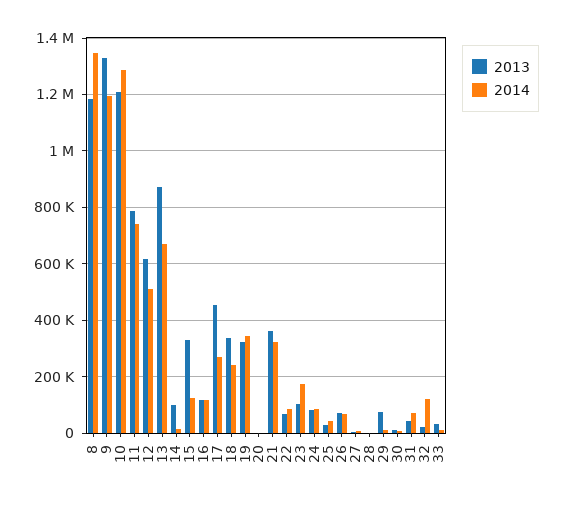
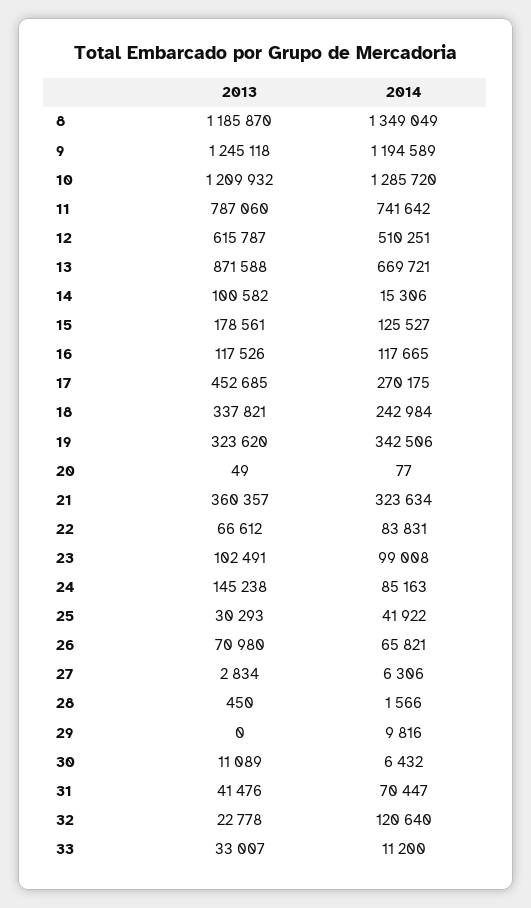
  {
    "2013": {
      "8": 1185870,
-     "9": 1325000,
+     "9": 1245118,
      "10": 1209932,
      "11": 787060,
      "12": 615787,
      "13": 871588,
      "14": 100582,
-     "15": 325000,
+     "15": 178561,
      "16": 117526,
      "17": 452685,
      "18": 337821,
      "19": 323620,
      "20": 49,
      "21": 360357,
      "22": 66612,
      "23": 102491,
-     "24": 75000,
+     "24": 145238,
      "25": 30293,
      "26": 70980,
      "27": 2834,
      "28": 450,
-     "29": 75000,
+     "29": 0,
      "30": 11089,
      "31": 41476,
      "32": 22778,
      "33": 33007
    },
    "2014": {
      "8": 1349049,
      "9": 1194589,
      "10": 1285720,
      "11": 741642,
      "12": 510251,
      "13": 669721,
      "14": 15306,
      "15": 125527,
      "16": 117665,
      "17": 270175,
      "18": 242984,
      "19": 342506,
      "20": 77,
      "21": 323634,
      "22": 83831,
-     "23": 175000,
+     "23": 99008,
      "24": 85163,
      "25": 41922,
      "26": 65821,
      "27": 6306,
      "28": 1566,
      "29": 9816,
      "30": 6432,
      "31": 70447,
      "32": 120640,
      "33": 11200
    }
  }

